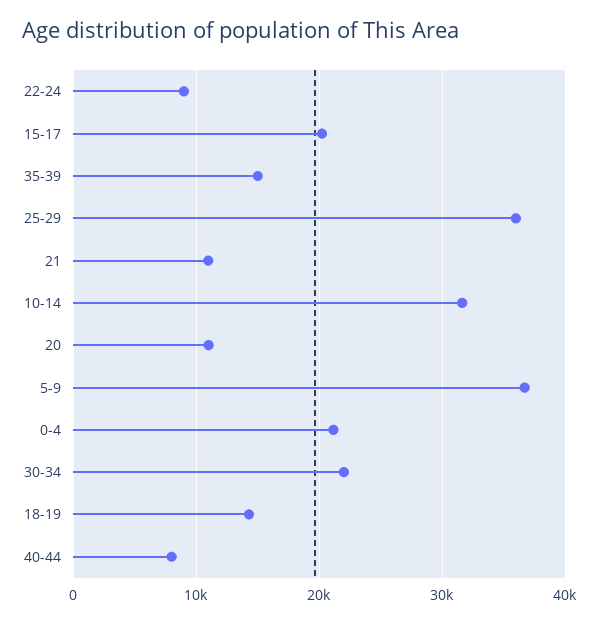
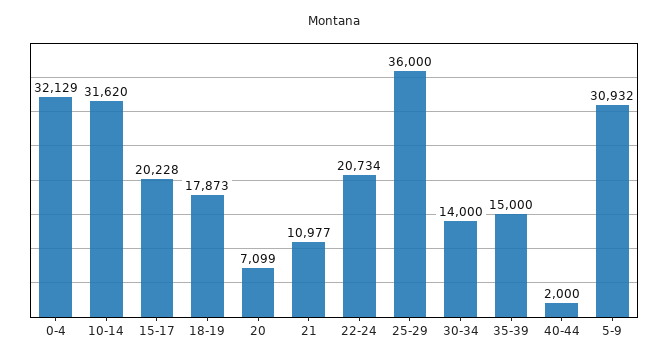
  {
-   "22-24": 9000,
+   "22-24": 20734,
    "15-17": 20228,
    "35-39": 15000,
    "25-29": 36000,
    "21": 10977,
    "10-14": 31620,
-   "20": 11000,
+   "20": 7099,
-   "5-9": 37000,
+   "5-9": 30932,
-   "0-4": 21000,
+   "0-4": 32129,
-   "30-34": 22000,
+   "30-34": 14000,
-   "18-19": 14000,
+   "18-19": 17873,
-   "40-44": 8000
+   "40-44": 2000
  }

